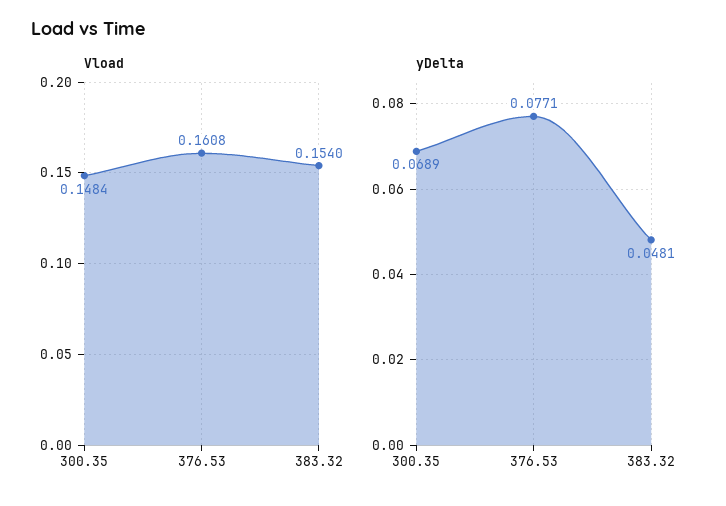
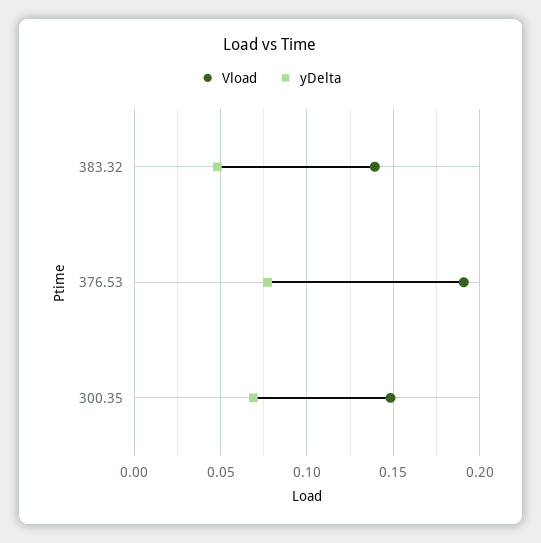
  {
    "Vload": {
      "300.35": 0.1484,
-     "376.53": 0.1608,
+     "376.53": 0.19,
-     "383.32": 0.154
+     "383.32": 0.14
    },
    "yDelta": {
      "300.35": 0.0689,
      "376.53": 0.0771,
      "383.32": 0.0481
    }
  }

